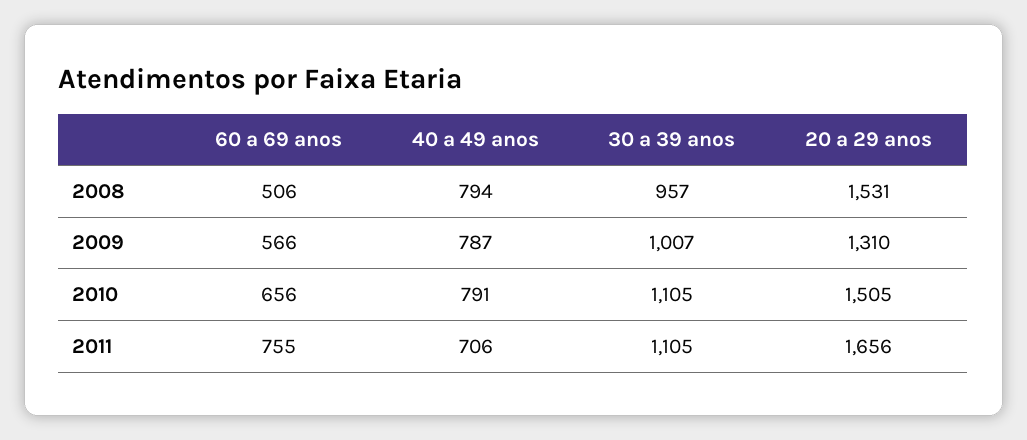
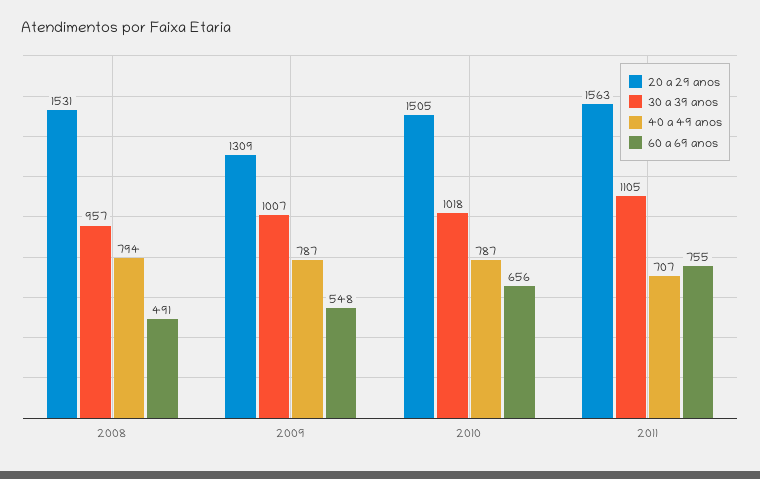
  {
    "60 a 69 anos": {
-     "2008": 506,
+     "2008": 491,
-     "2009": 566,
+     "2009": 548,
      "2010": 656,
      "2011": 755
    },
    "40 a 49 anos": {
      "2008": 794,
      "2009": 787,
-     "2010": 791,
+     "2010": 787,
-     "2011": 706
+     "2011": 707
    },
    "30 a 39 anos": {
      "2008": 957,
      "2009": 1007,
-     "2010": 1105,
+     "2010": 1018,
      "2011": 1105
    },
    "20 a 29 anos": {
      "2008": 1531,
-     "2009": 1310,
+     "2009": 1309,
      "2010": 1505,
-     "2011": 1656
+     "2011": 1563
    }
  }

